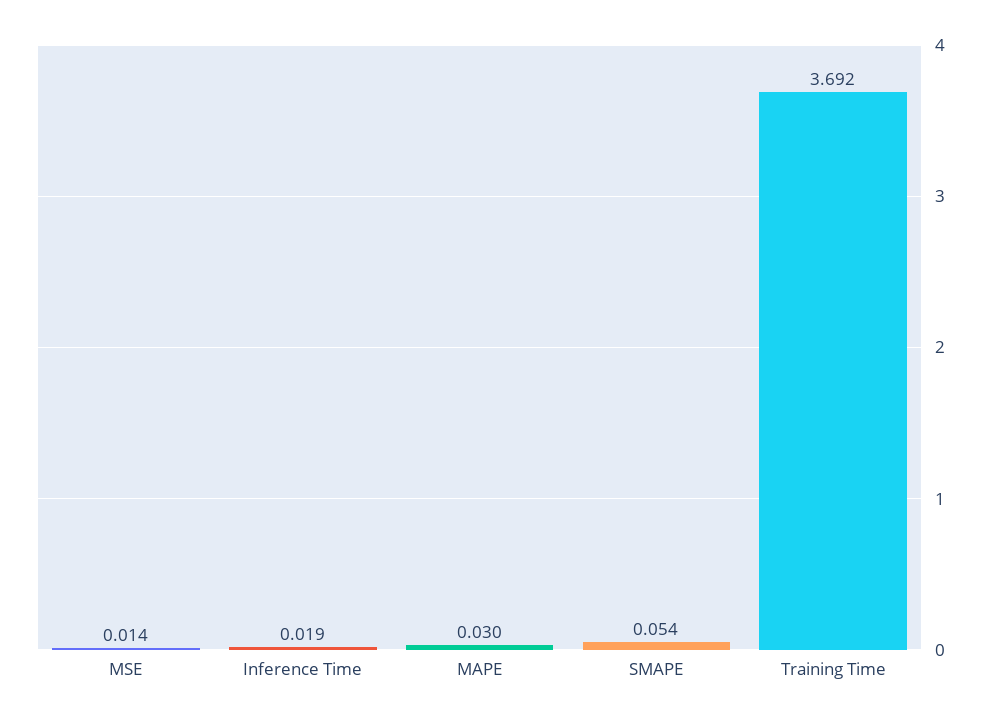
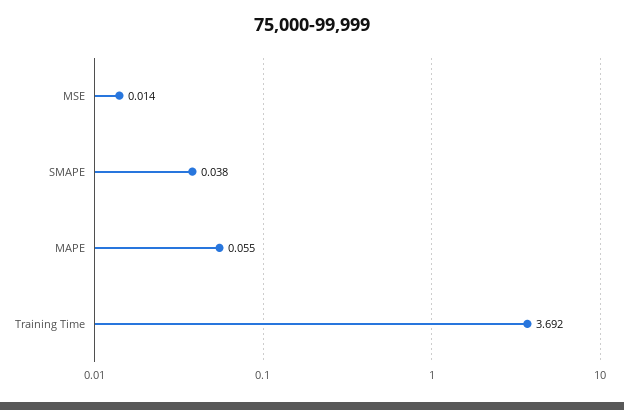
  {
    "MSE": 0.014,
-   "Inference Time": 0.019,
-   "MAPE": 0.03,
+   "MAPE": 0.055,
-   "SMAPE": 0.054,
+   "SMAPE": 0.038,
    "Training Time": 3.692
  }

